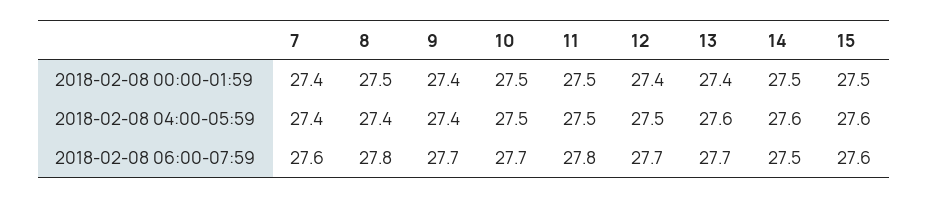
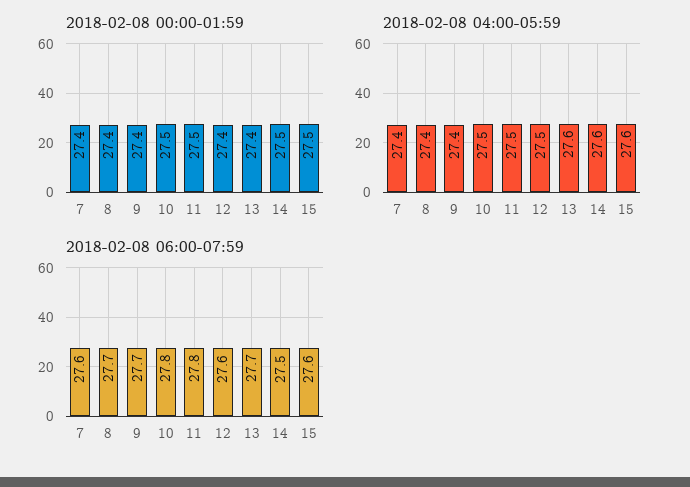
  {
    "2018-02-08 00:00-01:59": {
      "7": 27.4,
-     "8": 27.5,
+     "8": 27.4,
      "9": 27.4,
      "10": 27.5,
      "11": 27.5,
      "12": 27.4,
      "13": 27.4,
      "14": 27.5,
      "15": 27.5
    },
    "2018-02-08 04:00-05:59": {
      "7": 27.4,
      "8": 27.4,
      "9": 27.4,
      "10": 27.5,
      "11": 27.5,
      "12": 27.5,
      "13": 27.6,
      "14": 27.6,
      "15": 27.6
    },
    "2018-02-08 06:00-07:59": {
      "7": 27.6,
-     "8": 27.8,
+     "8": 27.7,
      "9": 27.7,
-     "10": 27.7,
+     "10": 27.8,
      "11": 27.8,
-     "12": 27.7,
+     "12": 27.6,
      "13": 27.7,
      "14": 27.5,
      "15": 27.6
    }
  }

